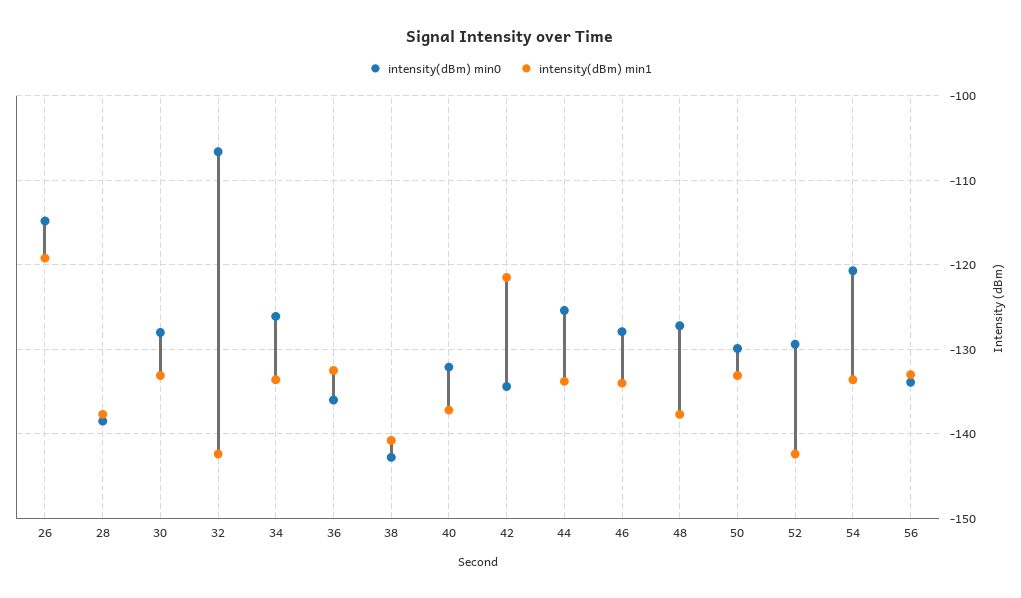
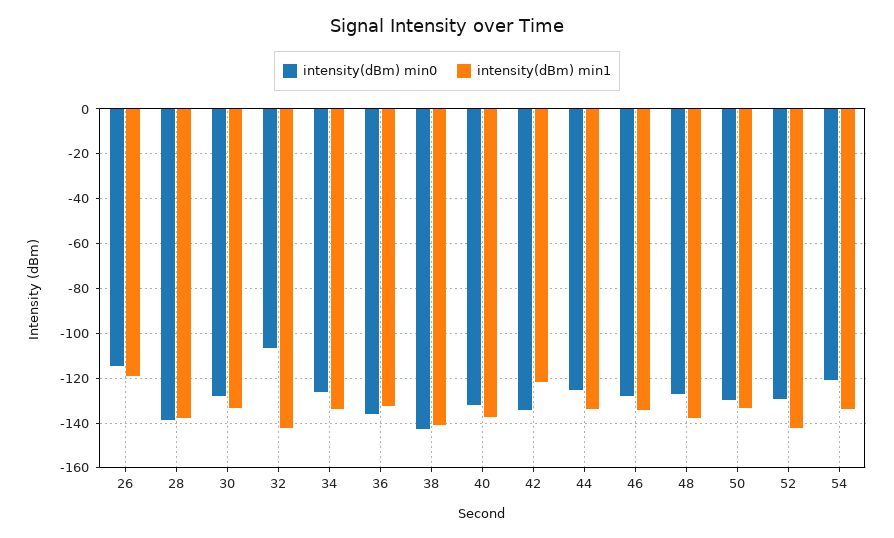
  {
    "intensity(dBm) min0": {
      "26": -115,
      "28": -139,
      "30": -128,
      "32": -107,
      "34": -126,
      "36": -136,
      "38": -143,
      "40": -132,
      "42": -134,
      "44": -125,
      "46": -128,
      "48": -127,
      "50": -130,
      "52": -129,
-     "54": -121,
+     "54": -121
-     "56": -134
    },
    "intensity(dBm) min1": {
      "26": -119,
      "28": -138,
      "30": -133,
      "32": -142,
      "34": -134,
      "36": -133,
      "38": -141,
      "40": -137,
      "42": -122,
      "44": -134,
      "46": -134,
      "48": -138,
      "50": -133,
      "52": -142,
-     "54": -134,
+     "54": -134
-     "56": -133
    }
  }

